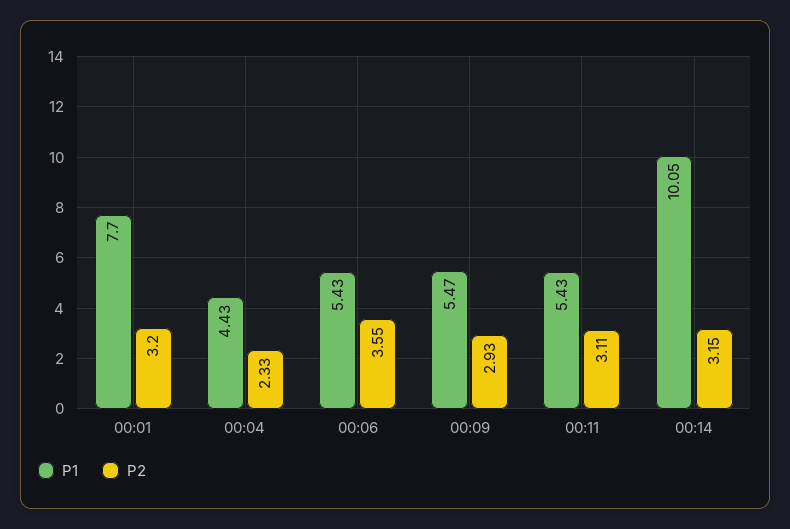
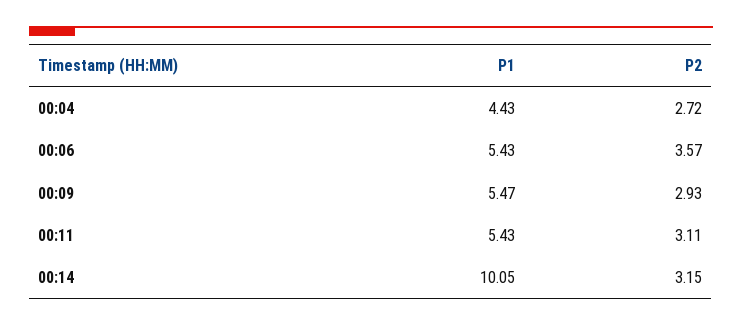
  {
    "P1": {
-     "00:01": 7.7,
      "00:04": 4.43,
      "00:06": 5.43,
      "00:09": 5.47,
      "00:11": 5.43,
      "00:14": 10.05
    },
    "P2": {
-     "00:01": 3.2,
-     "00:04": 2.33,
+     "00:04": 2.72,
-     "00:06": 3.55,
+     "00:06": 3.57,
      "00:09": 2.93,
      "00:11": 3.11,
      "00:14": 3.15
    }
  }

